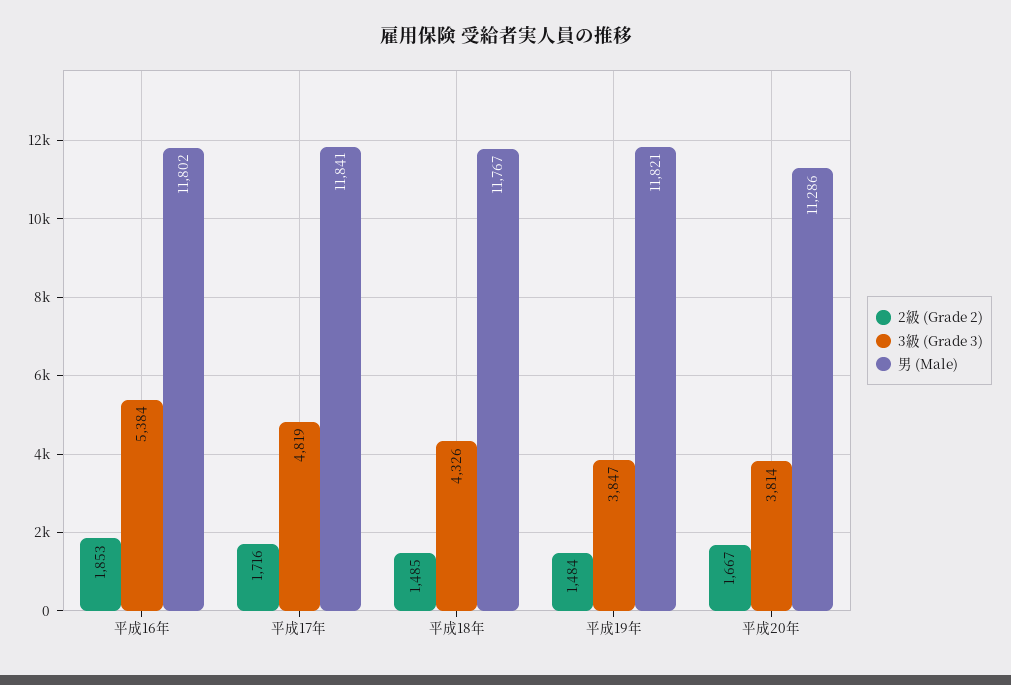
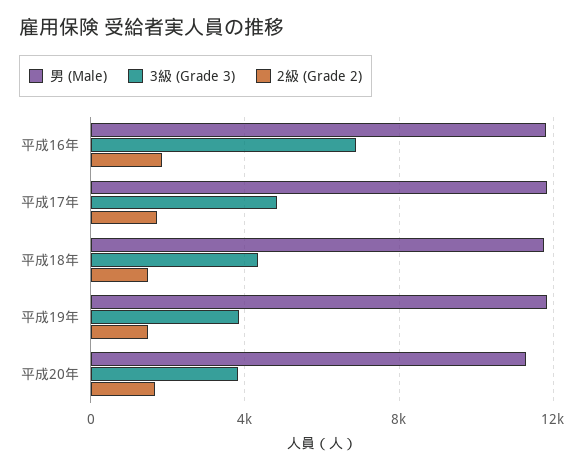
  {
    "2級 (Grade 2)": {
      "平成16年": 1853,
      "平成17年": 1716,
      "平成18年": 1485,
      "平成19年": 1484,
      "平成20年": 1667
    },
    "3級 (Grade 3)": {
-     "平成16年": 5384,
+     "平成16年": 7000,
      "平成17年": 4819,
      "平成18年": 4326,
      "平成19年": 3847,
      "平成20年": 3814
    },
    "男 (Male)": {
      "平成16年": 11802,
      "平成17年": 11841,
      "平成18年": 11767,
      "平成19年": 11821,
      "平成20年": 11286
    }
  }

